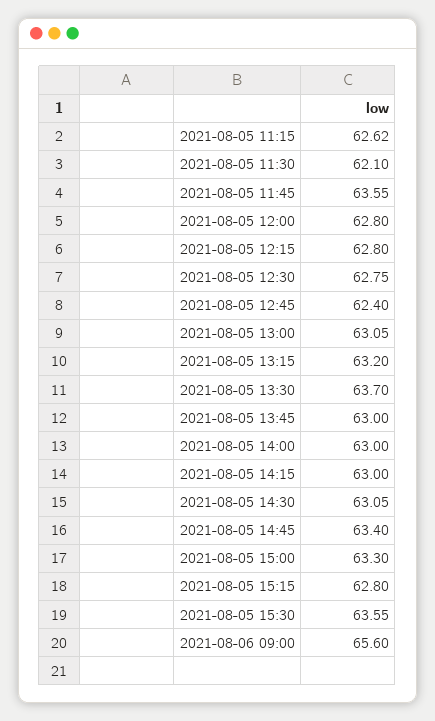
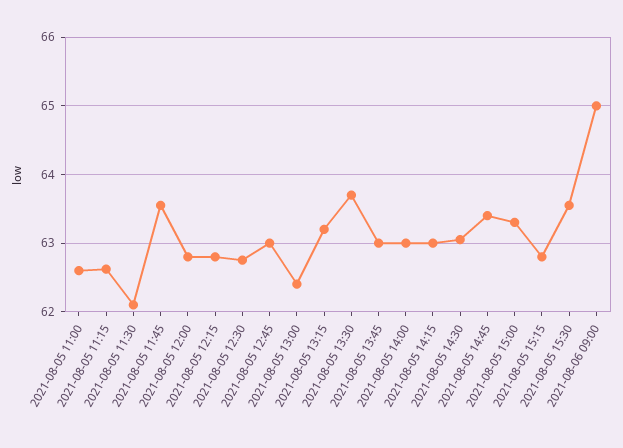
  {
    "2021-08-05 11:15": 62.62,
    "2021-08-05 11:30": 62.1,
    "2021-08-05 11:45": 63.55,
    "2021-08-05 12:00": 62.8,
    "2021-08-05 12:15": 62.8,
    "2021-08-05 12:30": 62.75,
-   "2021-08-05 12:45": 62.4,
+   "2021-08-05 12:45": 63,
-   "2021-08-05 13:00": 63.05,
+   "2021-08-05 13:00": 62.4,
    "2021-08-05 13:15": 63.2,
    "2021-08-05 13:30": 63.7,
    "2021-08-05 13:45": 63,
    "2021-08-05 14:00": 63,
    "2021-08-05 14:15": 63,
    "2021-08-05 14:30": 63.05,
    "2021-08-05 14:45": 63.4,
    "2021-08-05 15:00": 63.3,
    "2021-08-05 15:15": 62.8,
    "2021-08-05 15:30": 63.55,
-   "2021-08-06 09:00": 65.6
+   "2021-08-06 09:00": 65,
+   "2021-08-05 11:00": 62.6
  }

